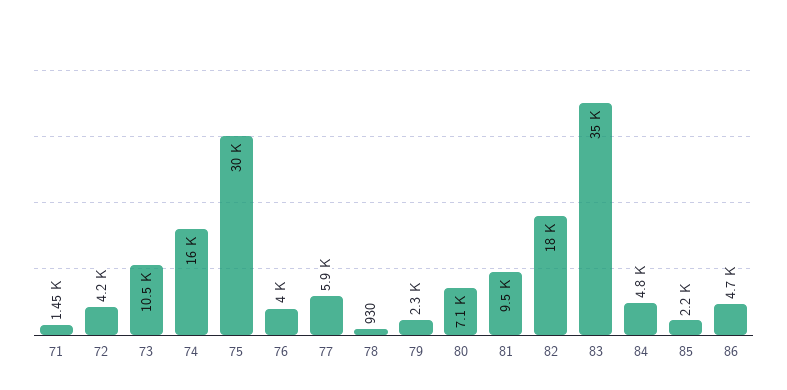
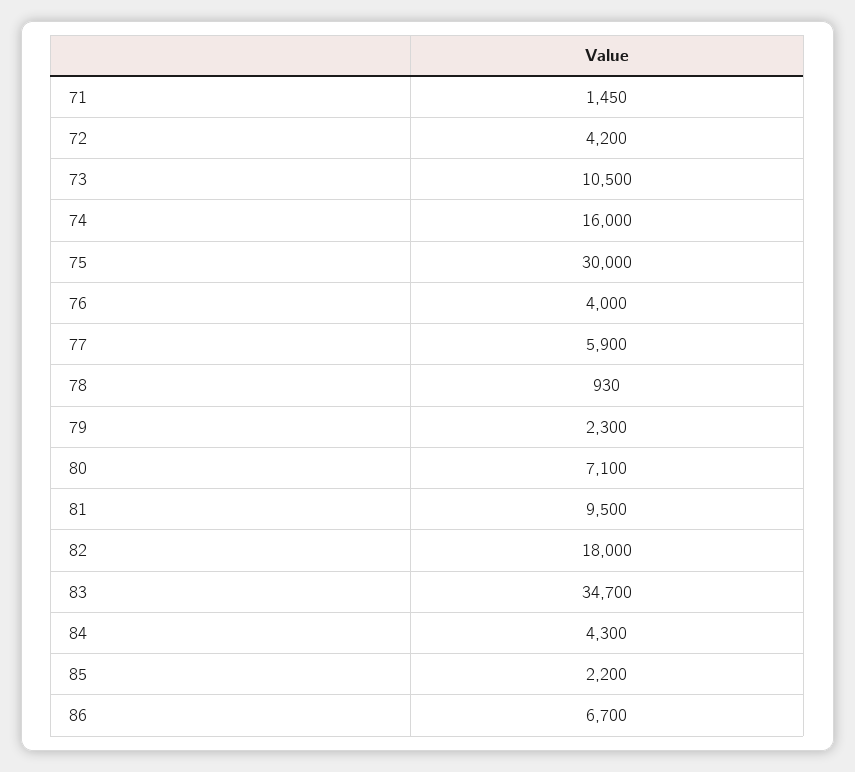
  {
    "71": 1450,
    "72": 4200,
    "73": 10500,
    "74": 16000,
    "75": 30000,
    "76": 4000,
    "77": 5900,
    "78": 930,
    "79": 2300,
    "80": 7100,
    "81": 9500,
    "82": 18000,
-   "83": 35000,
+   "83": 34700,
-   "84": 4800,
+   "84": 4300,
    "85": 2200,
-   "86": 4700
+   "86": 6700
  }

